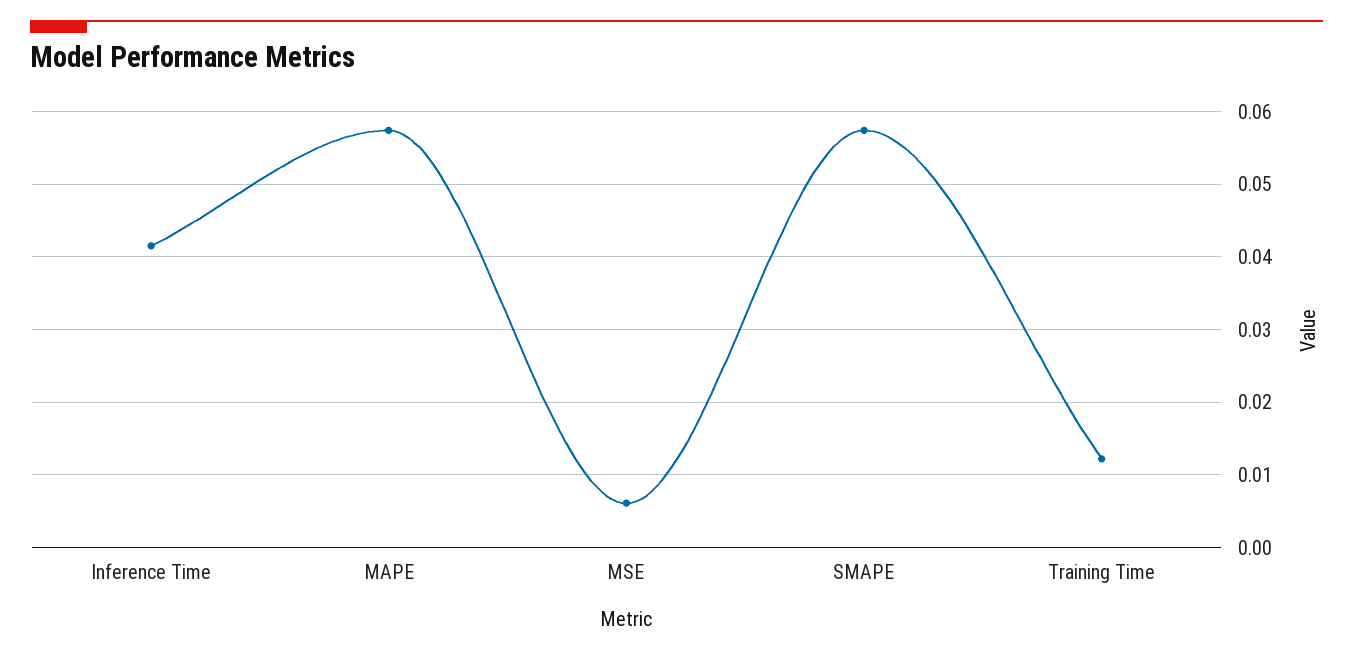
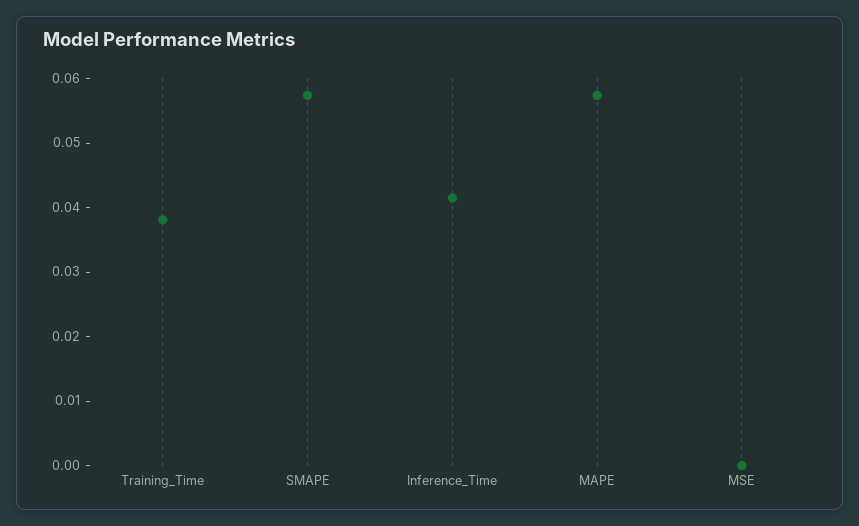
  {
    "Inference Time": 0.042,
    "MAPE": 0.057,
-   "MSE": 0.006,
+   "MSE": 0,
    "SMAPE": 0.057,
-   "Training Time": 0.012
+   "Training Time": 0.038
  }

